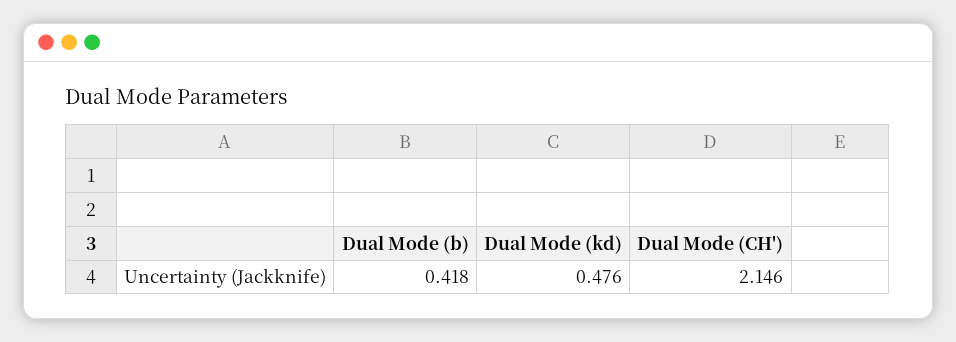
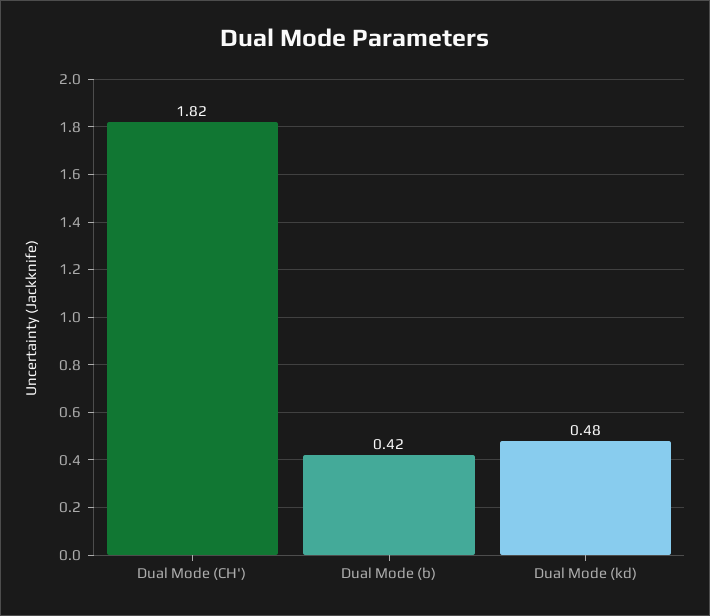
  {
    "Dual Mode (b)": 0.418,
    "Dual Mode (kd)": 0.476,
-   "Dual Mode (CH')": 2.146
+   "Dual Mode (CH')": 1.82
  }

